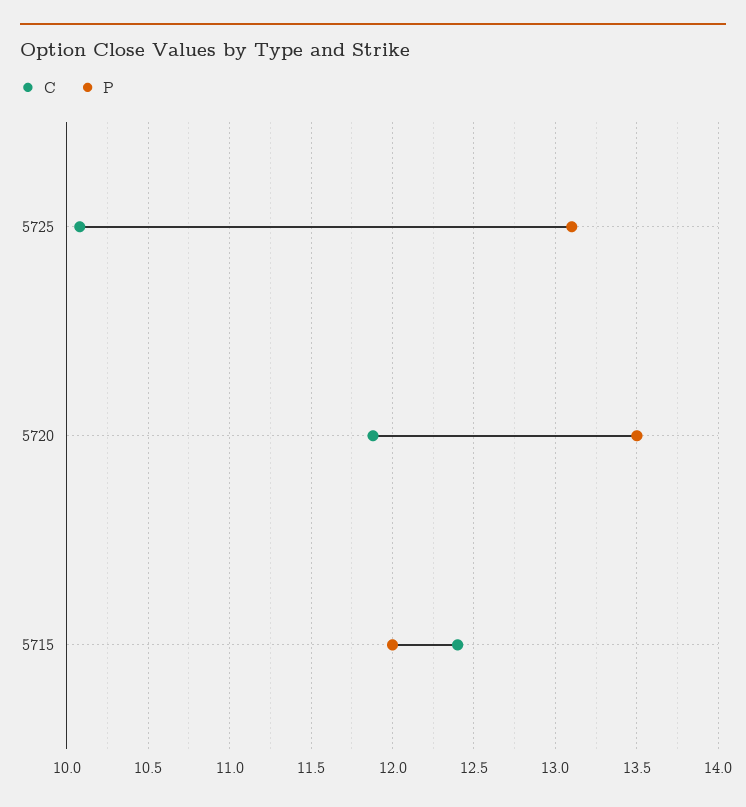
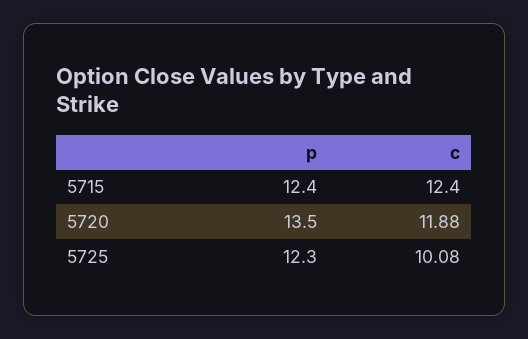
  {
    "C": {
      "5725": 10.08,
      "5720": 11.88,
      "5715": 12.4
    },
    "P": {
-     "5725": 13.1,
+     "5725": 12.3,
      "5720": 13.5,
-     "5715": 12
+     "5715": 12.4
    }
  }

